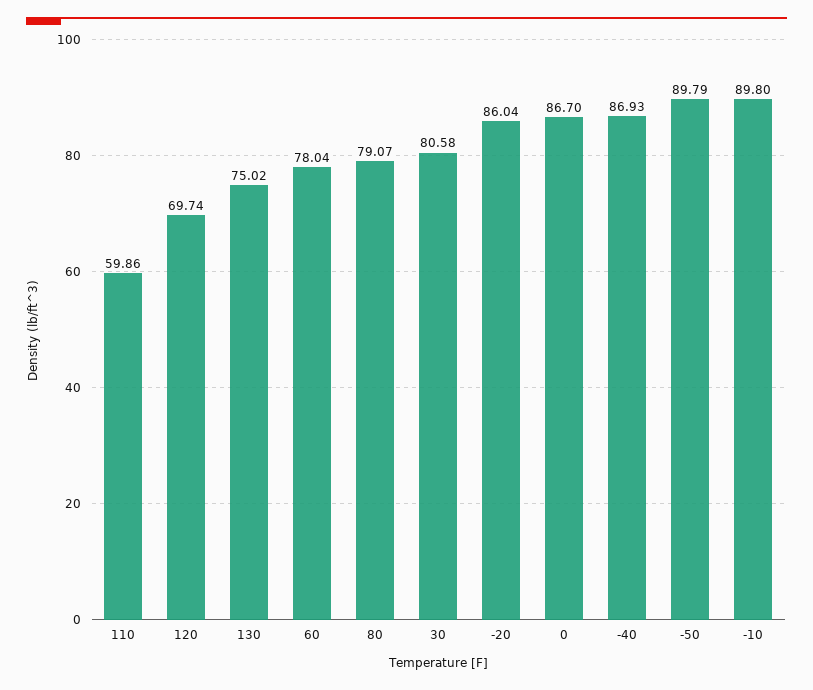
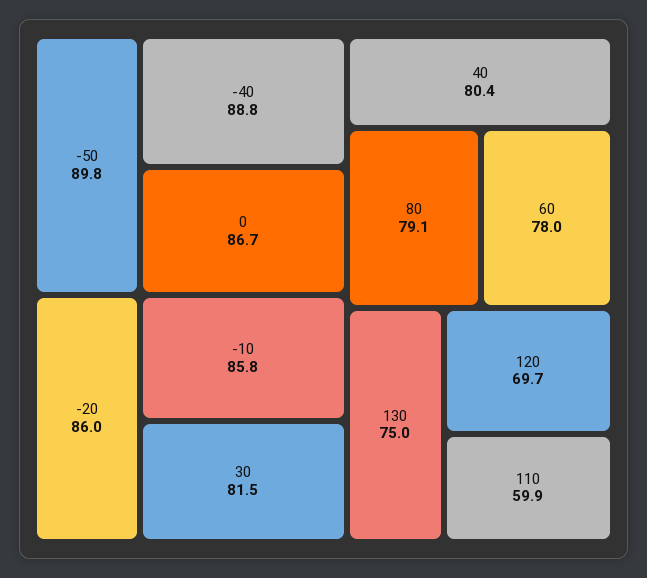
  {
    "110": 59.86,
    "120": 69.74,
    "130": 75.02,
    "60": 78.04,
    "80": 79.07,
-   "30": 80.58,
+   "30": 81.5,
    "-20": 86.04,
    "0": 86.7,
-   "-40": 86.93,
+   "-40": 88.8,
    "-50": 89.79,
-   "-10": 89.8
+   "-10": 85.8,
+   "40": 80.4
  }

